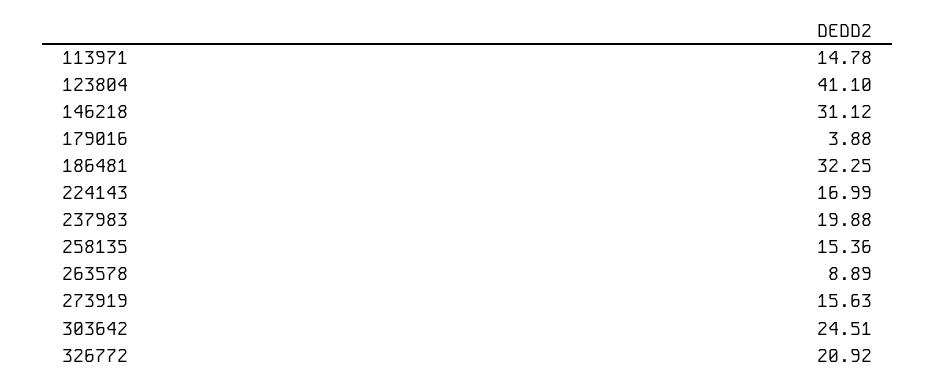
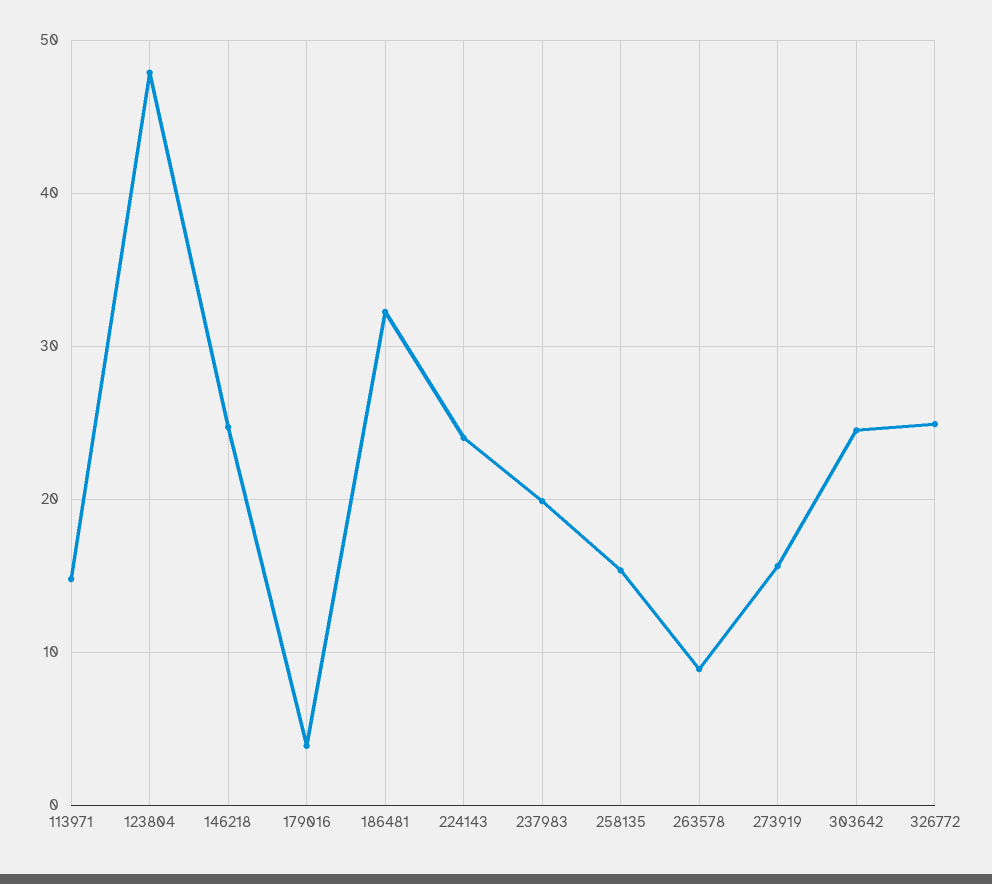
  {
    "113971": 14.78,
-   "123804": 41.1,
+   "123804": 48,
-   "146218": 31.12,
+   "146218": 25,
    "179016": 3.88,
    "186481": 32.25,
-   "224143": 16.99,
+   "224143": 24,
    "237983": 19.88,
    "258135": 15.36,
    "263578": 8.89,
    "273919": 15.63,
    "303642": 24.51,
-   "326772": 20.92
+   "326772": 25
  }

